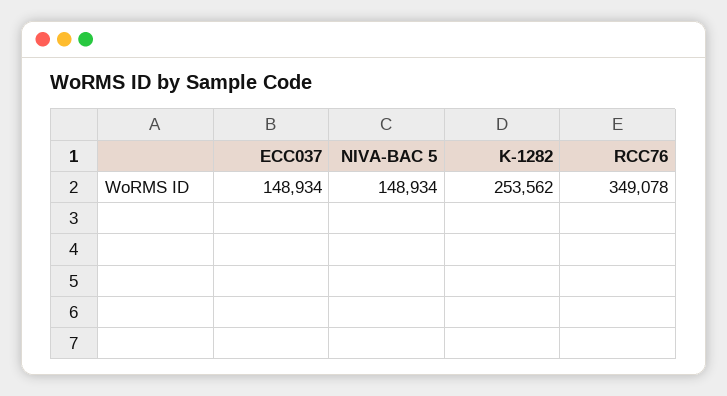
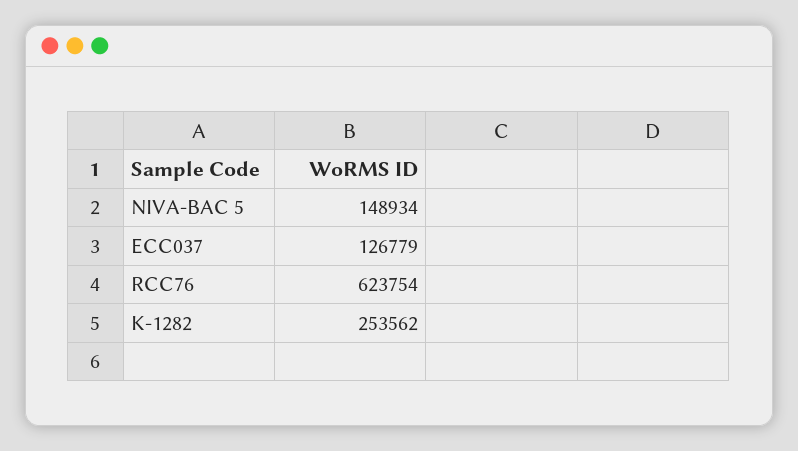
  {
-   "ECC037": 148934,
+   "ECC037": 126779,
    "NIVA-BAC 5": 148934,
    "K-1282": 253562,
-   "RCC76": 349078
+   "RCC76": 623754
  }

